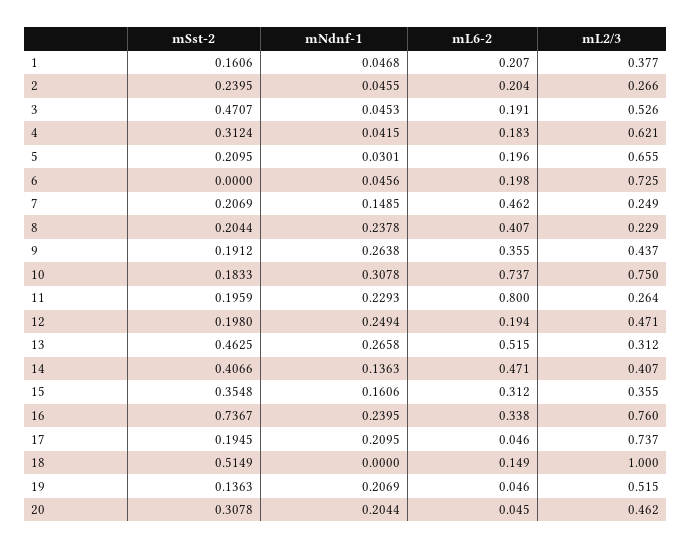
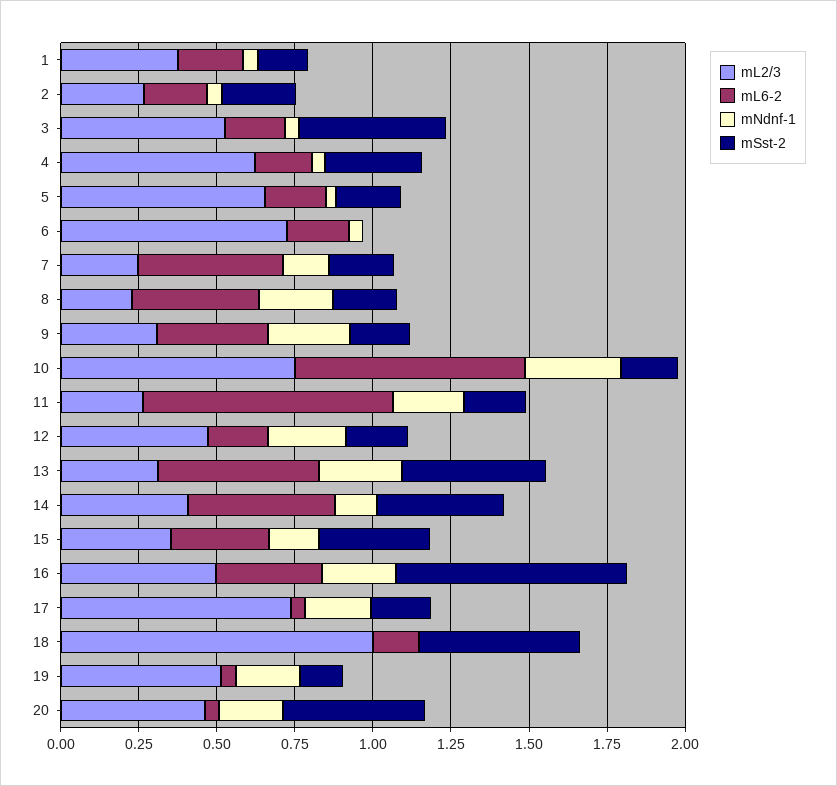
  {
    "mSst-2": {
      "1": 0.1606,
      "2": 0.2395,
      "3": 0.4707,
      "4": 0.3124,
      "5": 0.2095,
      "6": 0,
      "7": 0.2069,
      "8": 0.2044,
      "9": 0.1912,
      "10": 0.1833,
      "11": 0.1959,
      "12": 0.198,
      "13": 0.4625,
      "14": 0.4066,
      "15": 0.3548,
      "16": 0.7367,
      "17": 0.1945,
      "18": 0.5149,
      "19": 0.1363,
-     "20": 0.3078
+     "20": 0.45
    },
    "mNdnf-1": {
      "1": 0.0468,
      "2": 0.0455,
      "3": 0.0453,
      "4": 0.0415,
      "5": 0.0301,
      "6": 0.0456,
      "7": 0.1485,
      "8": 0.2378,
      "9": 0.2638,
      "10": 0.3078,
      "11": 0.2293,
      "12": 0.2494,
      "13": 0.2658,
      "14": 0.1363,
      "15": 0.1606,
      "16": 0.2395,
      "17": 0.2095,
      "18": 0,
      "19": 0.2069,
      "20": 0.2044
    },
    "mL6-2": {
      "1": 0.207,
      "2": 0.204,
      "3": 0.191,
      "4": 0.183,
      "5": 0.196,
      "6": 0.198,
      "7": 0.462,
      "8": 0.407,
      "9": 0.355,
      "10": 0.737,
      "11": 0.8,
      "12": 0.194,
      "13": 0.515,
      "14": 0.471,
      "15": 0.312,
      "16": 0.338,
      "17": 0.046,
      "18": 0.149,
      "19": 0.046,
      "20": 0.045
    },
    "mL2/3": {
      "1": 0.377,
      "2": 0.266,
      "3": 0.526,
      "4": 0.621,
      "5": 0.655,
      "6": 0.725,
      "7": 0.249,
      "8": 0.229,
-     "9": 0.437,
+     "9": 0.3,
      "10": 0.75,
      "11": 0.264,
      "12": 0.471,
      "13": 0.312,
      "14": 0.407,
      "15": 0.355,
-     "16": 0.76,
+     "16": 0.5,
      "17": 0.737,
      "18": 1,
      "19": 0.515,
      "20": 0.462
    }
  }

